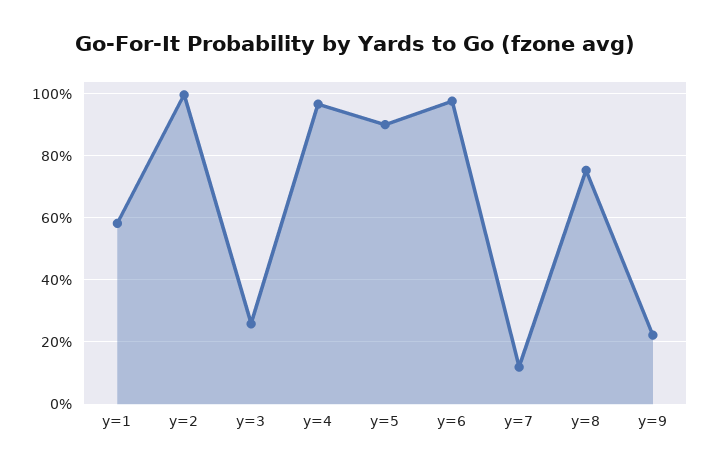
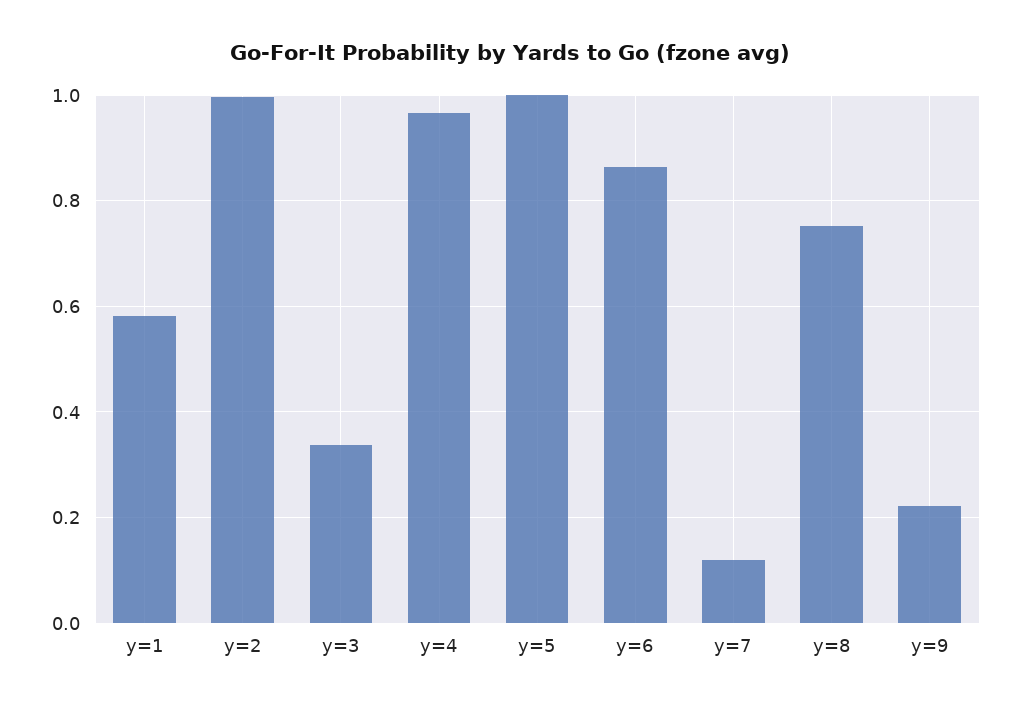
  {
    "y=1": 0.58,
    "y=2": 1,
-   "y=3": 0.26,
+   "y=3": 0.34,
    "y=4": 0.96,
-   "y=5": 0.9,
+   "y=5": 1,
-   "y=6": 0.98,
+   "y=6": 0.86,
    "y=7": 0.12,
    "y=8": 0.76,
    "y=9": 0.22
  }

